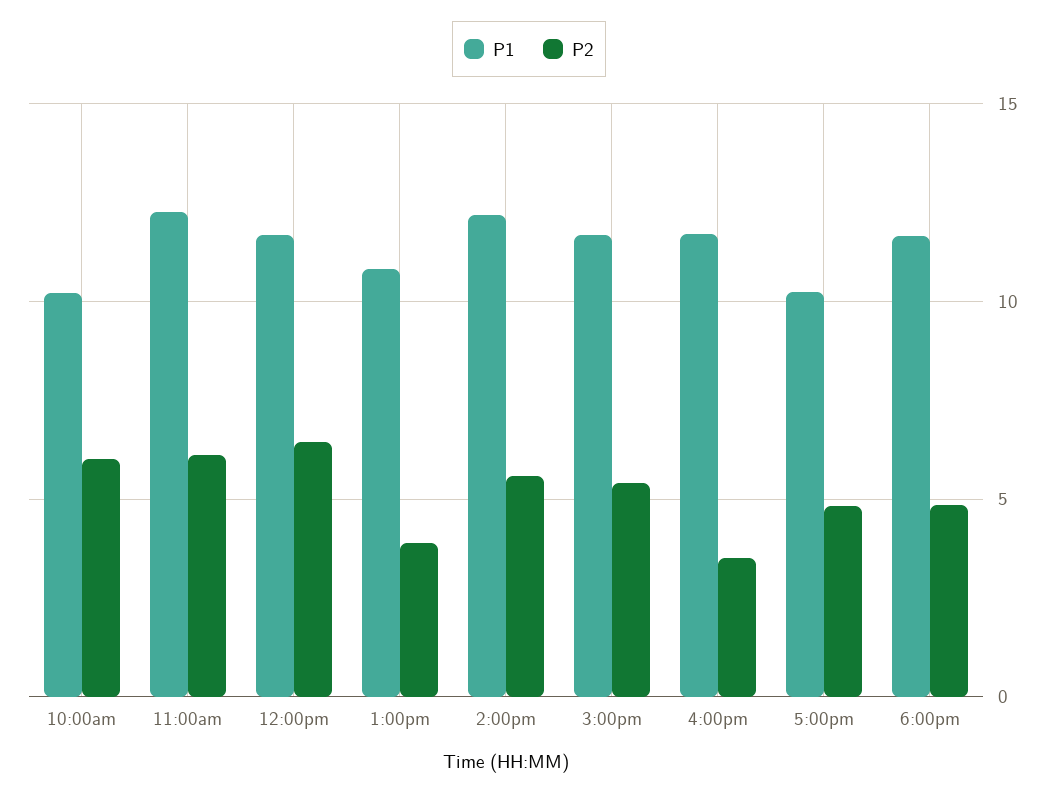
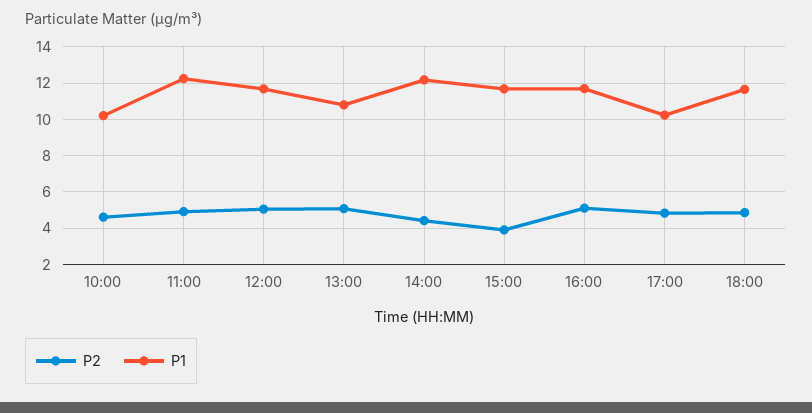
  {
    "P1": {
      "10:00am": 10,
      "11:00am": 12.5,
      "12:00pm": 11.5,
      "1:00pm": 11,
      "2:00pm": 12,
      "3:00pm": 11.5,
      "4:00pm": 11.5,
      "5:00pm": 10,
      "6:00pm": 11.5
    },
    "P2": {
-     "10:00am": 6,
+     "10:00am": 4.5,
-     "11:00am": 6,
+     "11:00am": 5,
-     "12:00pm": 6.5,
+     "12:00pm": 5,
-     "1:00pm": 4,
+     "1:00pm": 5,
-     "2:00pm": 5.5,
+     "2:00pm": 4.5,
-     "3:00pm": 5.5,
+     "3:00pm": 4,
-     "4:00pm": 3.5,
+     "4:00pm": 5,
      "5:00pm": 5,
      "6:00pm": 5
    }
  }

